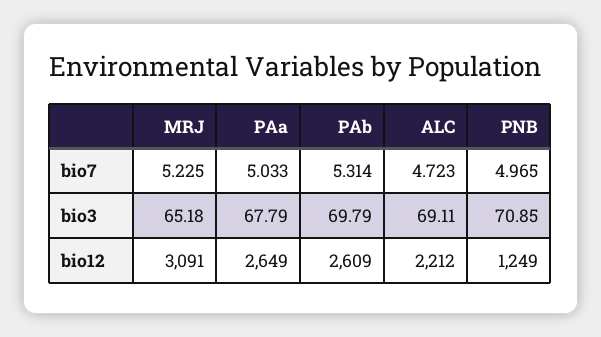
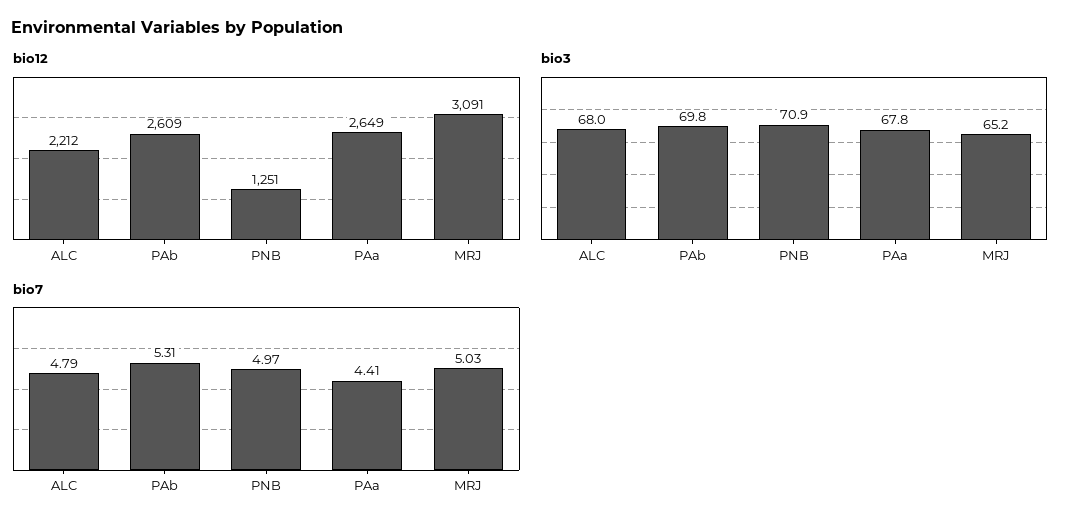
  {
    "bio7": {
-     "MRJ": 5.225,
+     "MRJ": 5.03,
-     "PAa": 5.033,
+     "PAa": 4.41,
      "PAb": 5.314,
-     "ALC": 4.723,
+     "ALC": 4.79,
      "PNB": 4.965
    },
    "bio3": {
      "MRJ": 65.18,
      "PAa": 67.79,
      "PAb": 69.79,
-     "ALC": 69.11,
+     "ALC": 68,
      "PNB": 70.85
    },
    "bio12": {
      "MRJ": 3091,
      "PAa": 2649,
      "PAb": 2609,
      "ALC": 2212,
-     "PNB": 1249
+     "PNB": 1251
    }
  }

